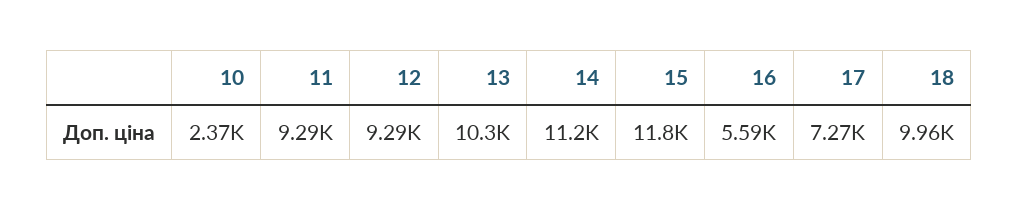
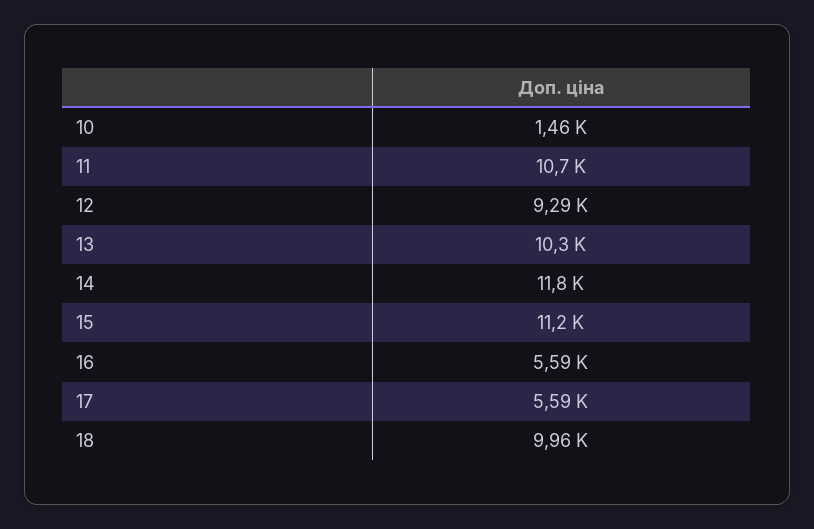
  {
-   "10": 2370,
+   "10": 1460,
-   "11": 9290,
+   "11": 10700,
    "12": 9290,
    "13": 10300,
-   "14": 11200,
+   "14": 11800,
-   "15": 11800,
+   "15": 11200,
    "16": 5590,
-   "17": 7270,
+   "17": 5590,
    "18": 9960
  }

